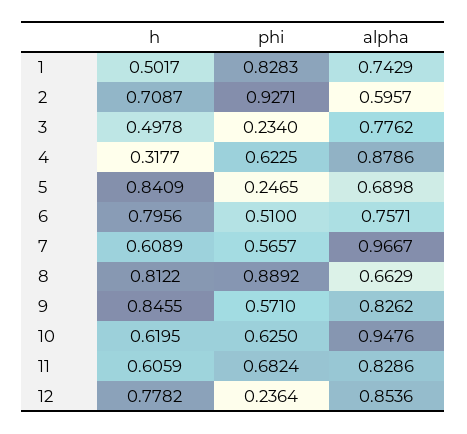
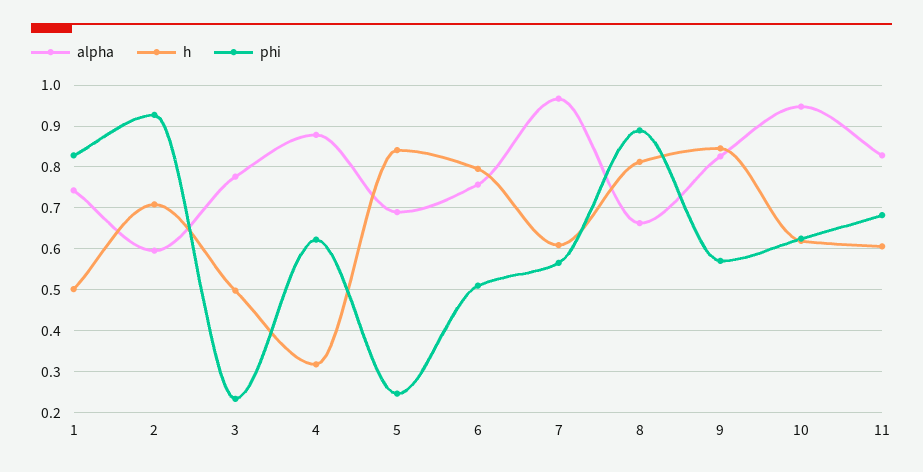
  {
    "h": {
      "1": 0.5017,
      "2": 0.7087,
      "3": 0.4978,
      "4": 0.3177,
      "5": 0.8409,
      "6": 0.7956,
      "7": 0.6089,
      "8": 0.8122,
      "9": 0.8455,
      "10": 0.6195,
-     "11": 0.6059,
+     "11": 0.6059
-     "12": 0.7782
    },
    "phi": {
      "1": 0.8283,
      "2": 0.9271,
      "3": 0.234,
      "4": 0.6225,
      "5": 0.2465,
      "6": 0.51,
      "7": 0.5657,
      "8": 0.8892,
      "9": 0.571,
      "10": 0.625,
-     "11": 0.6824,
+     "11": 0.6824
-     "12": 0.2364
    },
    "alpha": {
      "1": 0.7429,
      "2": 0.5957,
      "3": 0.7762,
      "4": 0.8786,
      "5": 0.6898,
      "6": 0.7571,
      "7": 0.9667,
      "8": 0.6629,
      "9": 0.8262,
      "10": 0.9476,
-     "11": 0.8286,
+     "11": 0.8286
-     "12": 0.8536
    }
  }

